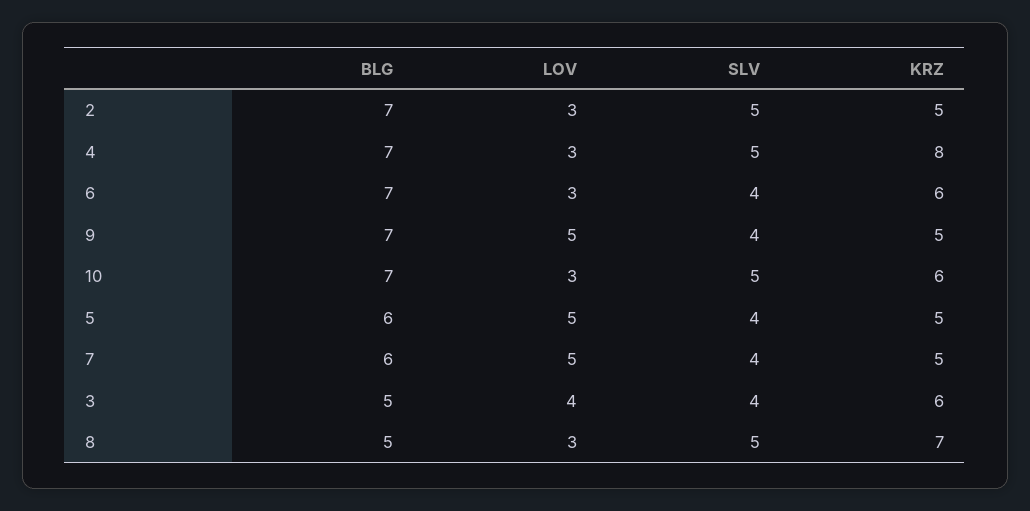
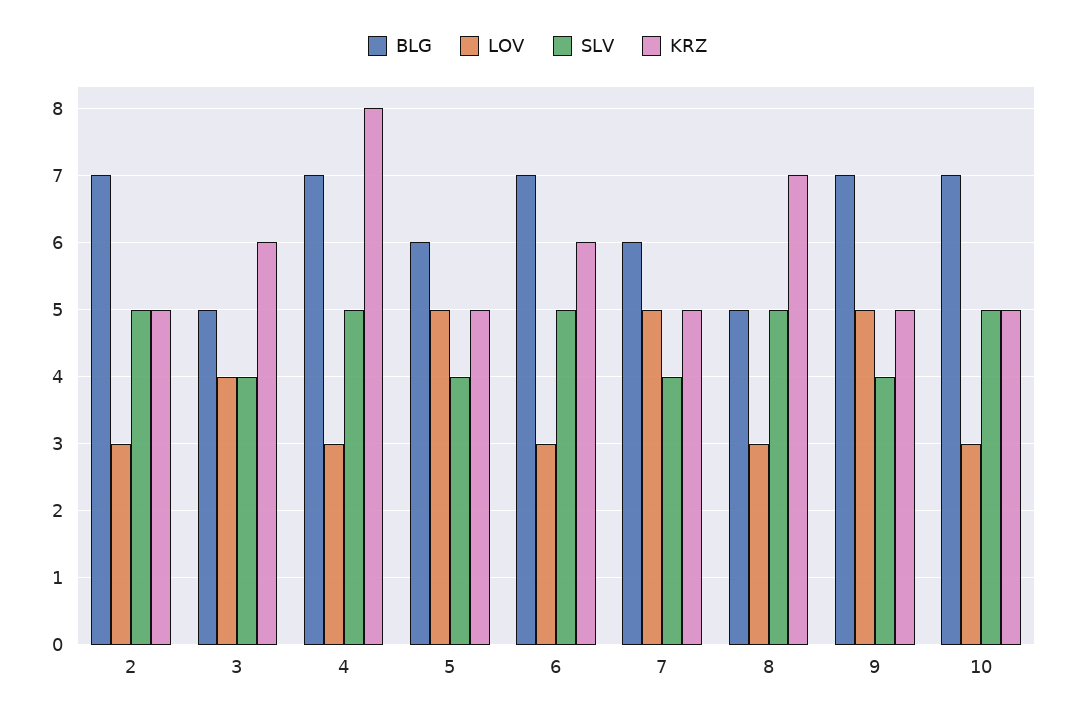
  {
    "BLG": {
      "2": 7,
      "4": 7,
      "6": 7,
      "9": 7,
      "10": 7,
      "5": 6,
      "7": 6,
      "3": 5,
      "8": 5
    },
    "LOV": {
      "2": 3,
      "4": 3,
      "6": 3,
      "9": 5,
      "10": 3,
      "5": 5,
      "7": 5,
      "3": 4,
      "8": 3
    },
    "SLV": {
      "2": 5,
      "4": 5,
-     "6": 4,
+     "6": 5,
      "9": 4,
      "10": 5,
      "5": 4,
      "7": 4,
      "3": 4,
      "8": 5
    },
    "KRZ": {
      "2": 5,
      "4": 8,
      "6": 6,
      "9": 5,
-     "10": 6,
+     "10": 5,
      "5": 5,
      "7": 5,
      "3": 6,
      "8": 7
    }
  }

